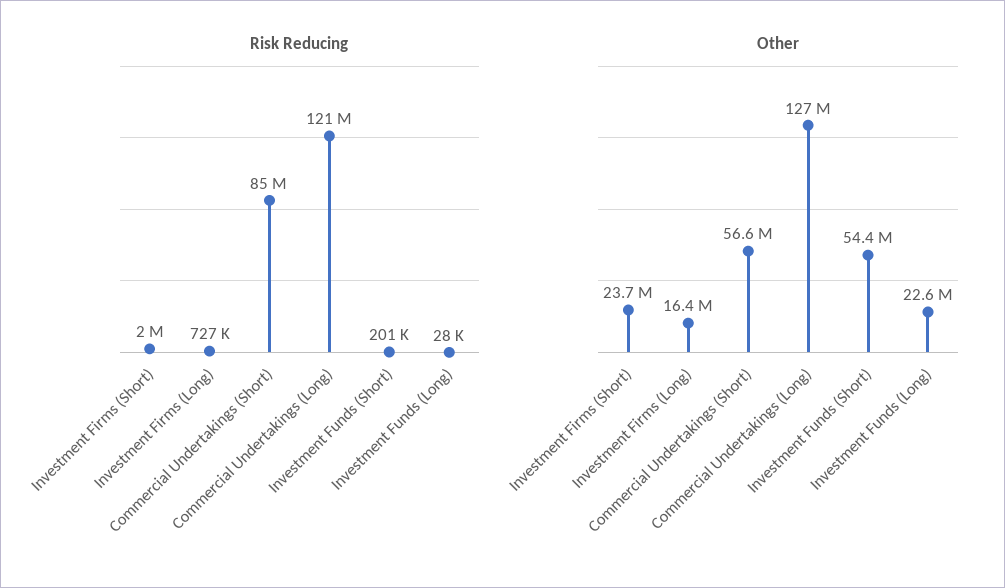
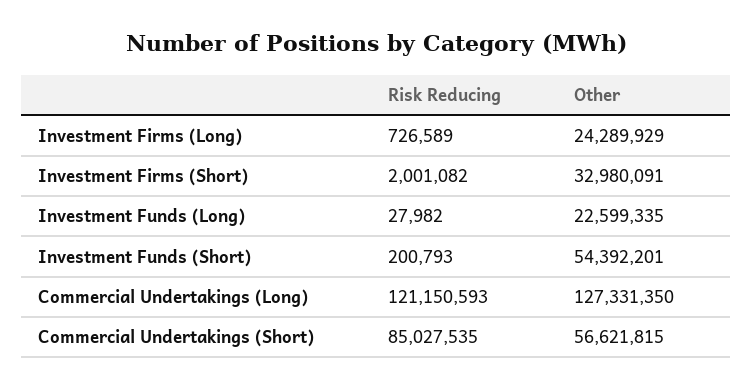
  {
    "Risk Reducing": {
      "Investment Firms (Short)": 2001082,
      "Investment Firms (Long)": 726589,
      "Commercial Undertakings (Short)": 85027535,
      "Commercial Undertakings (Long)": 121150593,
      "Investment Funds (Short)": 200793,
      "Investment Funds (Long)": 27982
    },
    "Other": {
-     "Investment Firms (Short)": 23700000,
+     "Investment Firms (Short)": 32980091,
-     "Investment Firms (Long)": 16400000,
+     "Investment Firms (Long)": 24289929,
      "Commercial Undertakings (Short)": 56621815,
      "Commercial Undertakings (Long)": 127331350,
      "Investment Funds (Short)": 54392201,
      "Investment Funds (Long)": 22599335
    }
  }

